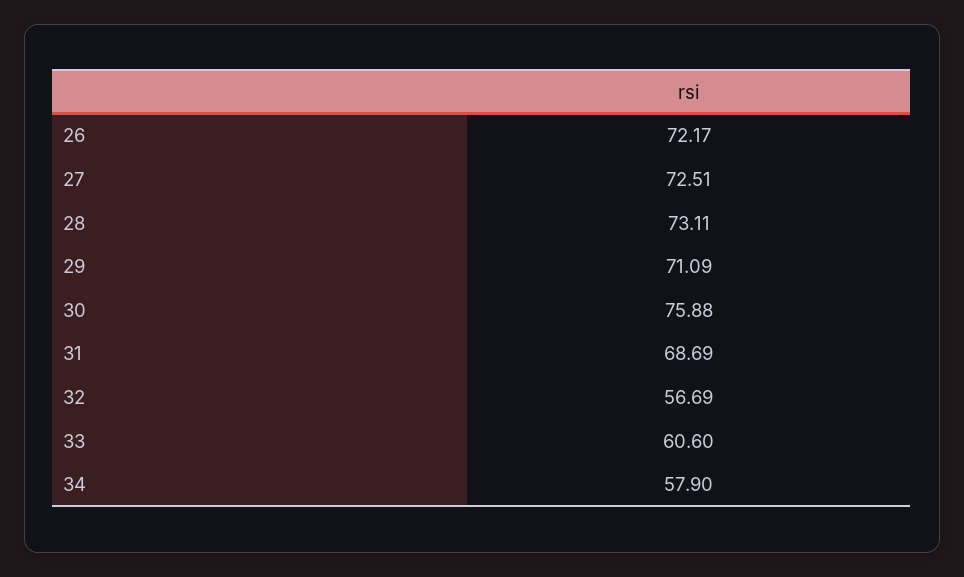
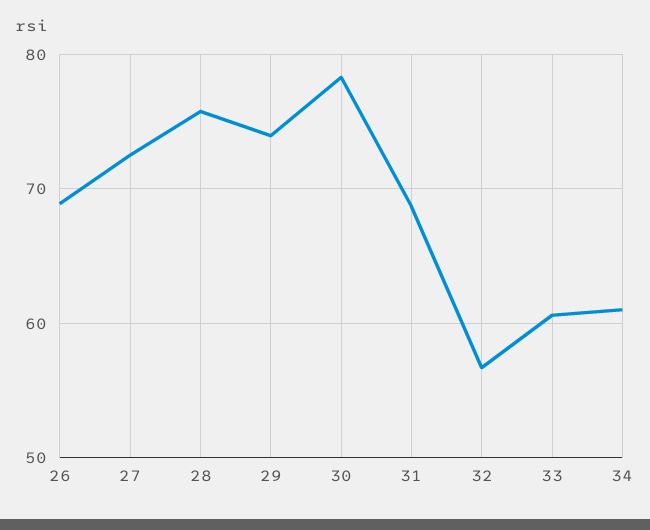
  {
-   "26": 72.17,
+   "26": 69,
    "27": 72.51,
-   "28": 73.11,
+   "28": 76,
-   "29": 71.09,
+   "29": 74,
-   "30": 75.88,
+   "30": 78,
    "31": 68.69,
    "32": 56.69,
    "33": 60.6,
-   "34": 57.9
+   "34": 61
  }

